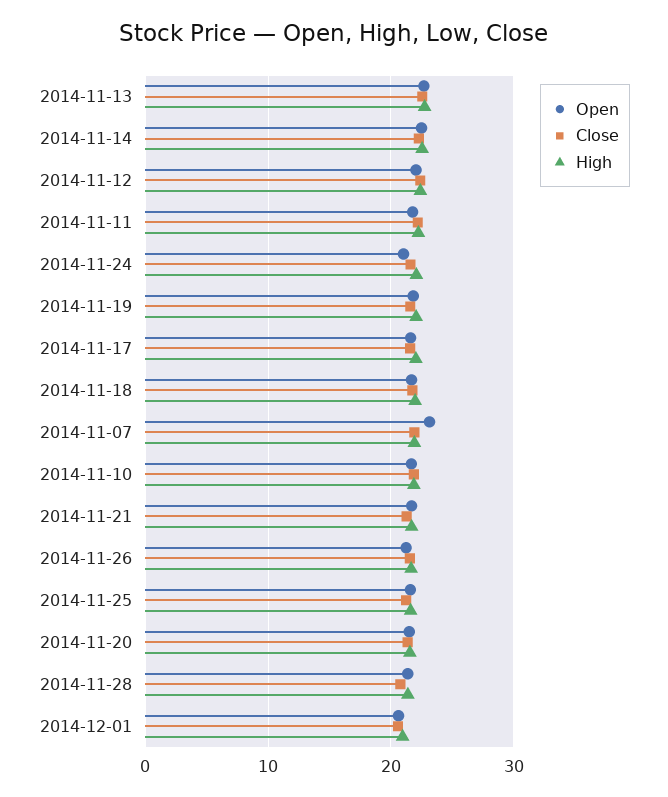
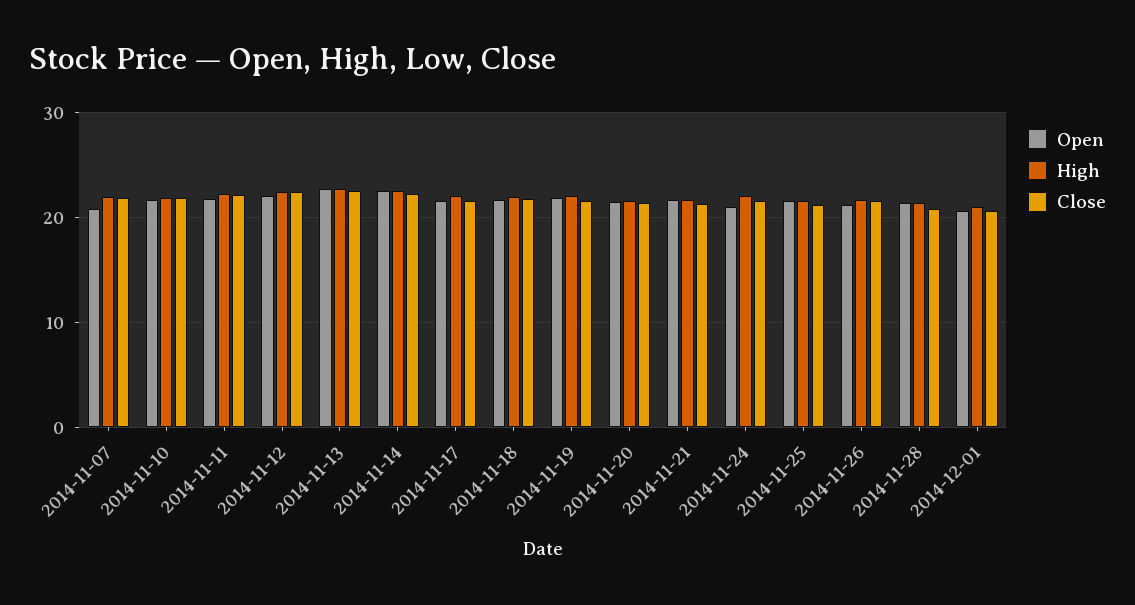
  {
    "Open": {
      "2014-11-13": 23,
      "2014-11-14": 23,
      "2014-11-12": 22,
      "2014-11-11": 22,
      "2014-11-24": 21,
      "2014-11-19": 22,
      "2014-11-17": 22,
      "2014-11-18": 22,
-     "2014-11-07": 23,
+     "2014-11-07": 21,
      "2014-11-10": 22,
      "2014-11-21": 22,
      "2014-11-26": 21,
      "2014-11-25": 22,
      "2014-11-20": 22,
      "2014-11-28": 21,
      "2014-12-01": 21
    },
    "Close": {
      "2014-11-13": 23,
      "2014-11-14": 22,
      "2014-11-12": 22,
      "2014-11-11": 22,
      "2014-11-24": 22,
      "2014-11-19": 22,
      "2014-11-17": 22,
      "2014-11-18": 22,
      "2014-11-07": 22,
      "2014-11-10": 22,
      "2014-11-21": 21,
      "2014-11-26": 22,
      "2014-11-25": 21,
      "2014-11-20": 21,
      "2014-11-28": 21,
      "2014-12-01": 21
    },
    "High": {
      "2014-11-13": 23,
      "2014-11-14": 23,
      "2014-11-12": 22,
      "2014-11-11": 22,
      "2014-11-24": 22,
      "2014-11-19": 22,
      "2014-11-17": 22,
      "2014-11-18": 22,
      "2014-11-07": 22,
      "2014-11-10": 22,
      "2014-11-21": 22,
      "2014-11-26": 22,
      "2014-11-25": 22,
      "2014-11-20": 22,
      "2014-11-28": 21,
      "2014-12-01": 21
    }
  }

